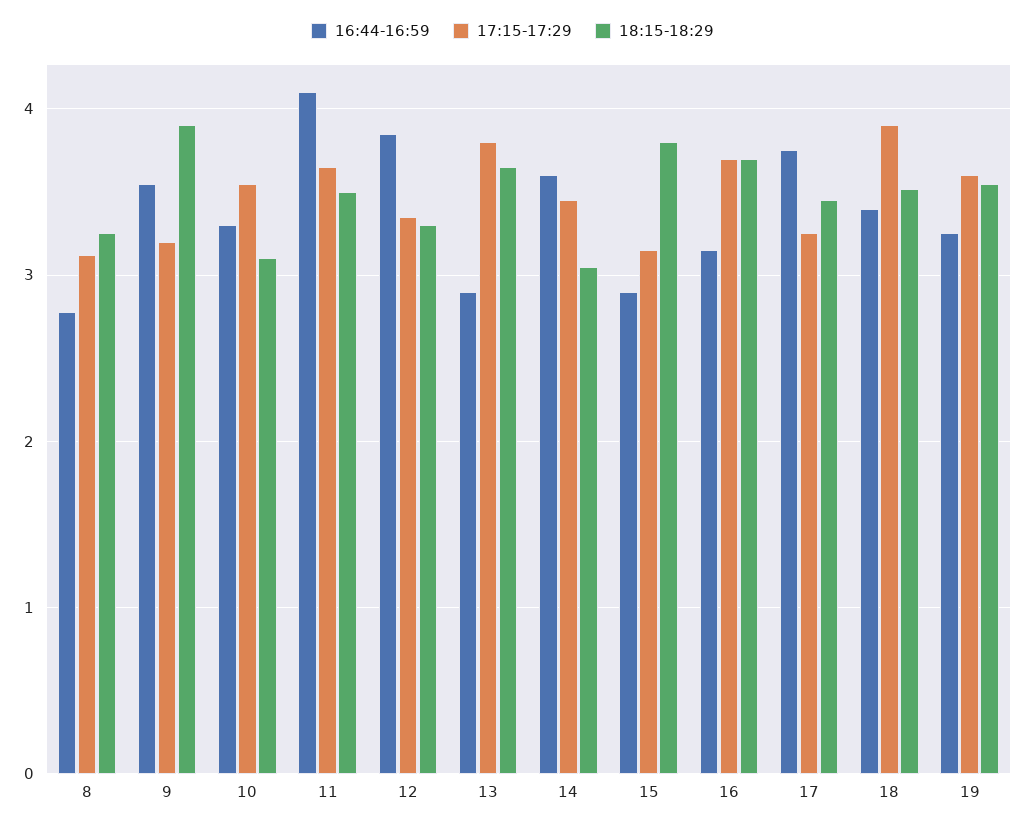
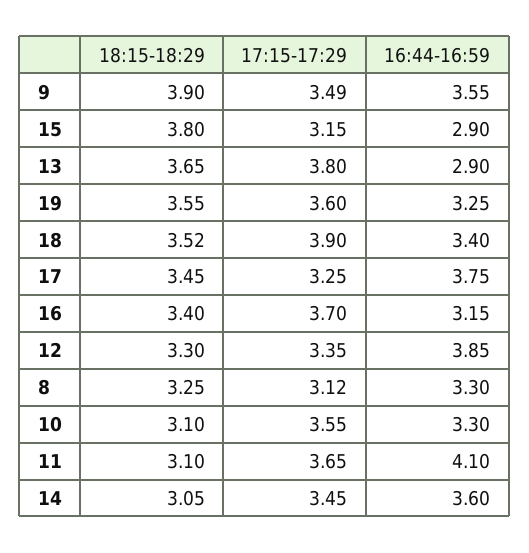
  {
    "16:44-16:59": {
-     "8": 2.8,
+     "8": 3.3,
      "9": 3.55,
      "10": 3.3,
      "11": 4.1,
      "12": 3.85,
      "13": 2.9,
      "14": 3.6,
      "15": 2.9,
      "16": 3.15,
      "17": 3.75,
      "18": 3.4,
      "19": 3.25
    },
    "17:15-17:29": {
      "8": 3.12,
-     "9": 3.2,
+     "9": 3.49,
      "10": 3.55,
      "11": 3.65,
      "12": 3.35,
      "13": 3.8,
      "14": 3.45,
      "15": 3.15,
      "16": 3.7,
      "17": 3.25,
      "18": 3.9,
      "19": 3.6
    },
    "18:15-18:29": {
      "8": 3.25,
      "9": 3.9,
      "10": 3.1,
-     "11": 3.5,
+     "11": 3.1,
      "12": 3.3,
      "13": 3.65,
      "14": 3.05,
      "15": 3.8,
-     "16": 3.7,
+     "16": 3.4,
      "17": 3.45,
      "18": 3.52,
      "19": 3.55
    }
  }

